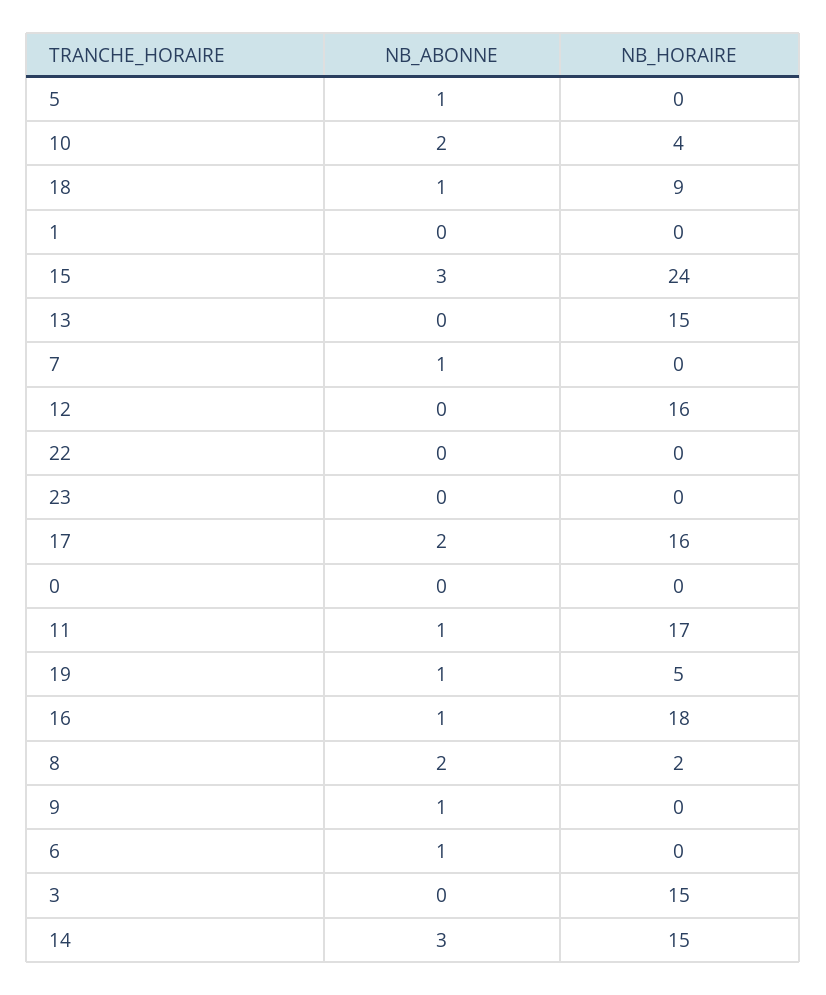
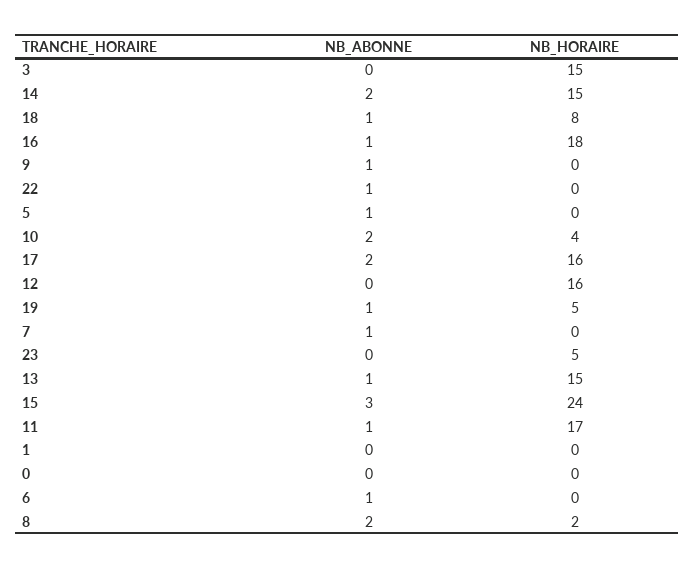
  {
    "NB_ABONNE": {
      "5": 1,
      "10": 2,
      "18": 1,
      "1": 0,
      "15": 3,
-     "13": 0,
+     "13": 1,
      "7": 1,
      "12": 0,
-     "22": 0,
+     "22": 1,
      "23": 0,
      "17": 2,
      "0": 0,
      "11": 1,
      "19": 1,
      "16": 1,
      "8": 2,
      "9": 1,
      "6": 1,
      "3": 0,
-     "14": 3
+     "14": 2
    },
    "NB_HORAIRE": {
      "5": 0,
      "10": 4,
-     "18": 9,
+     "18": 8,
      "1": 0,
      "15": 24,
      "13": 15,
      "7": 0,
      "12": 16,
      "22": 0,
-     "23": 0,
+     "23": 5,
      "17": 16,
      "0": 0,
      "11": 17,
      "19": 5,
      "16": 18,
      "8": 2,
      "9": 0,
      "6": 0,
      "3": 15,
      "14": 15
    }
  }

